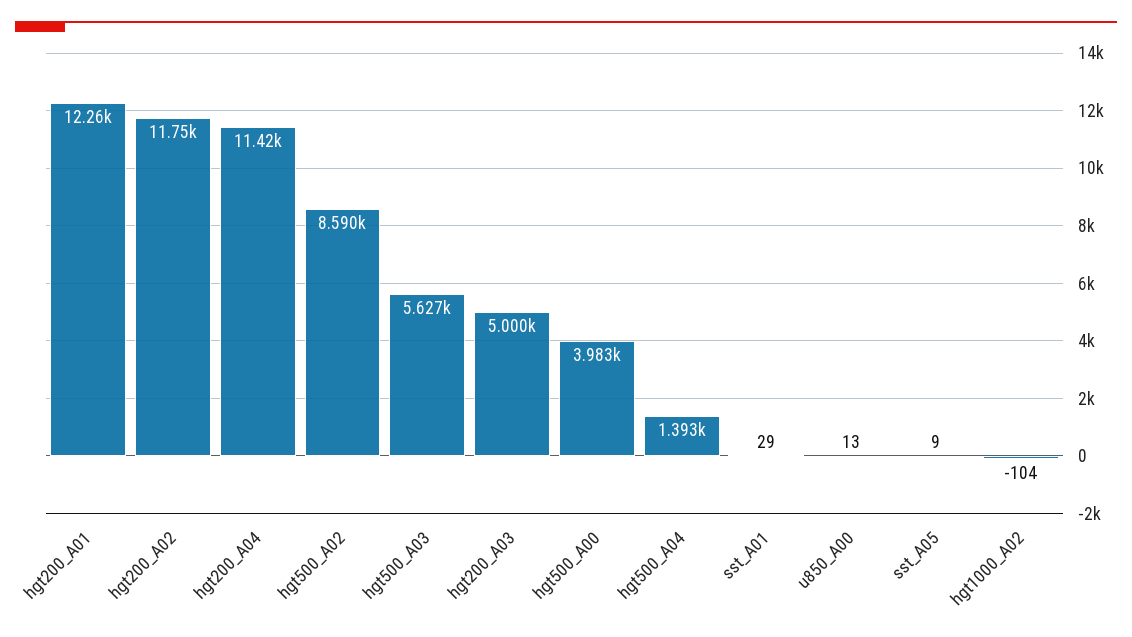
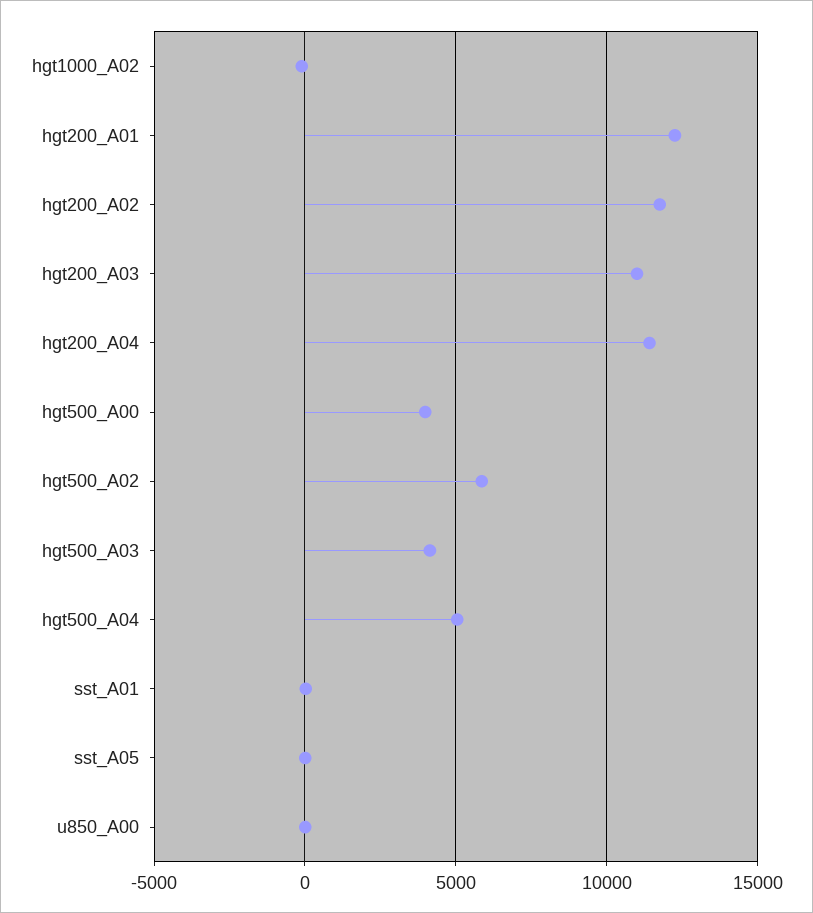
  {
    "hgt200_A01": 12260,
    "hgt200_A02": 11750,
    "hgt200_A04": 11420,
-   "hgt500_A02": 8590,
+   "hgt500_A02": 6000,
-   "hgt500_A03": 5627,
+   "hgt500_A03": 4000,
-   "hgt200_A03": 5000,
+   "hgt200_A03": 11000,
    "hgt500_A00": 3983,
-   "hgt500_A04": 1393,
+   "hgt500_A04": 5000,
    "sst_A01": 29,
    "u850_A00": 13,
    "sst_A05": 9,
    "hgt1000_A02": -104
  }

